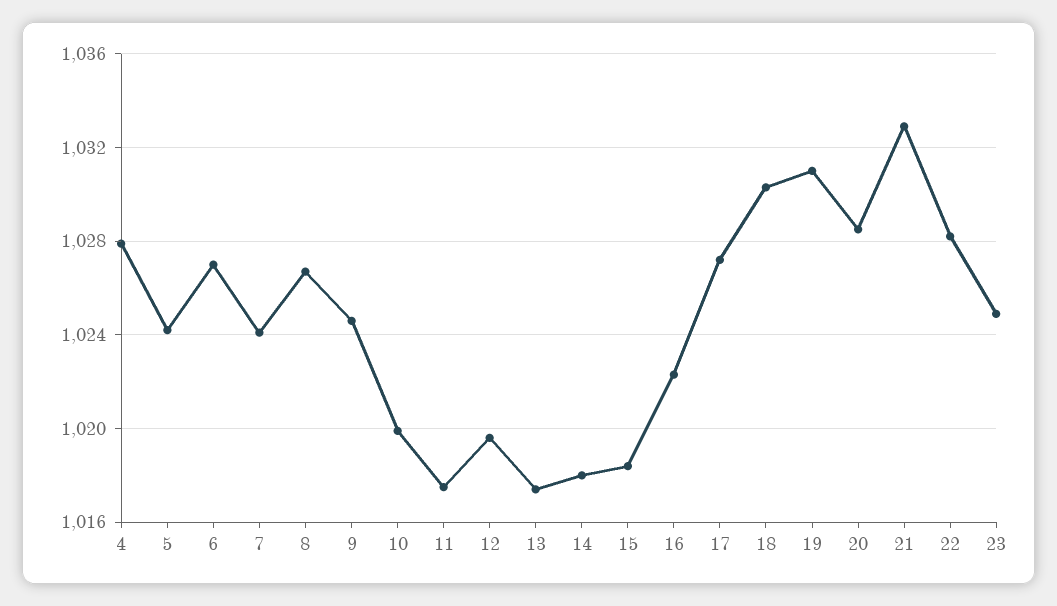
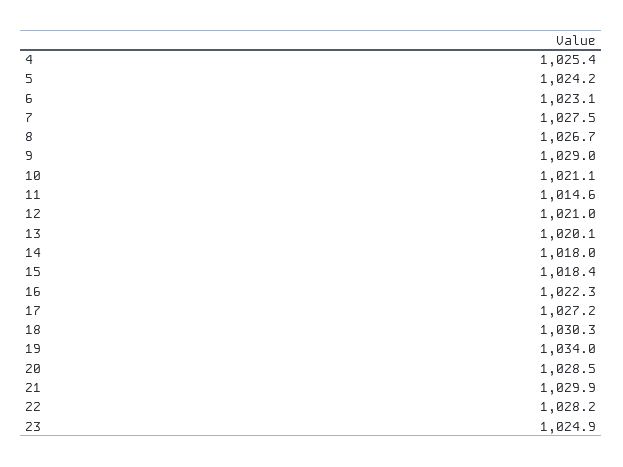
  {
-   "4": 1028,
+   "4": 1025.4,
    "5": 1024.2,
-   "6": 1027,
+   "6": 1023.1,
-   "7": 1024,
+   "7": 1027.5,
    "8": 1026.7,
-   "9": 1024.5,
+   "9": 1029,
-   "10": 1020,
+   "10": 1021.1,
-   "11": 1017.5,
+   "11": 1014.6,
-   "12": 1019.5,
+   "12": 1021,
-   "13": 1017.5,
+   "13": 1020.1,
    "14": 1018,
    "15": 1018.4,
    "16": 1022.3,
    "17": 1027.2,
    "18": 1030.3,
-   "19": 1031,
+   "19": 1034,
    "20": 1028.5,
-   "21": 1033,
+   "21": 1029.9,
    "22": 1028.2,
    "23": 1024.9
  }

